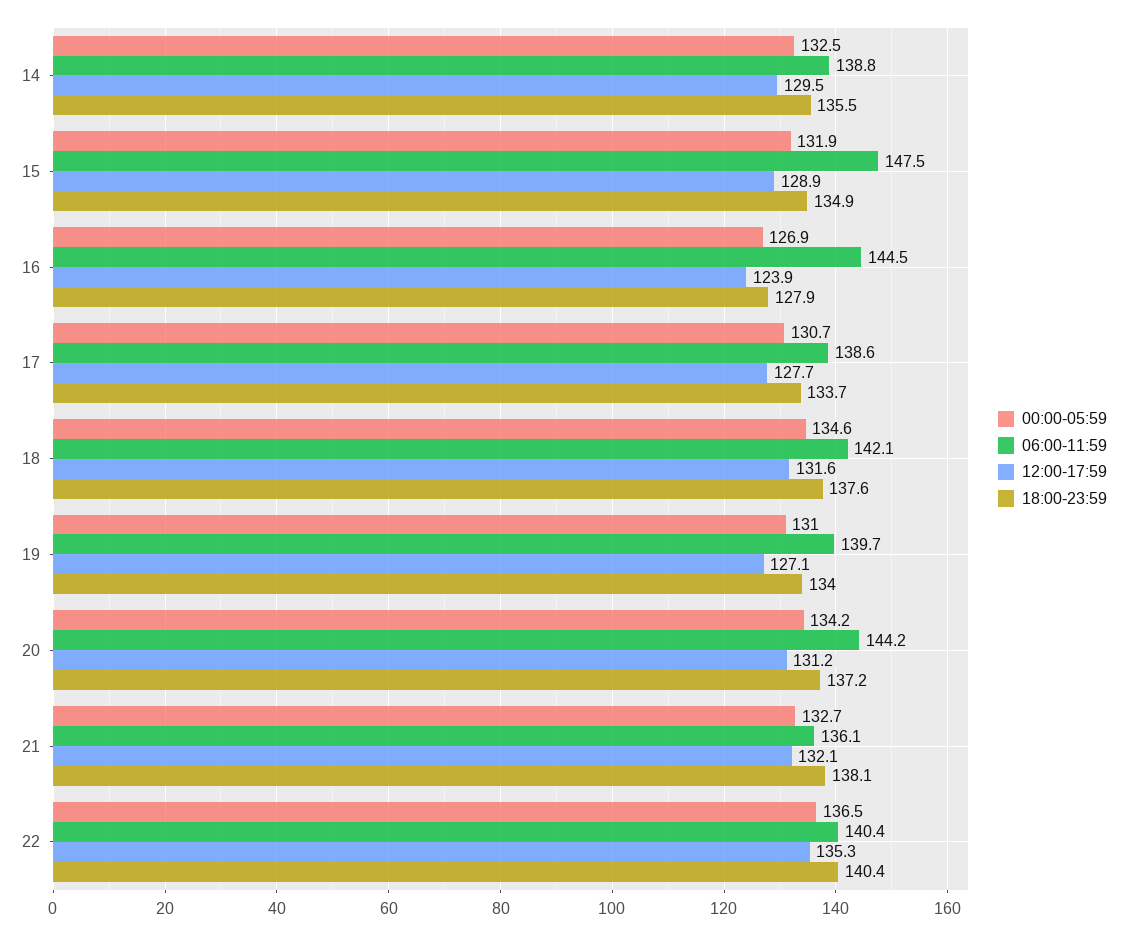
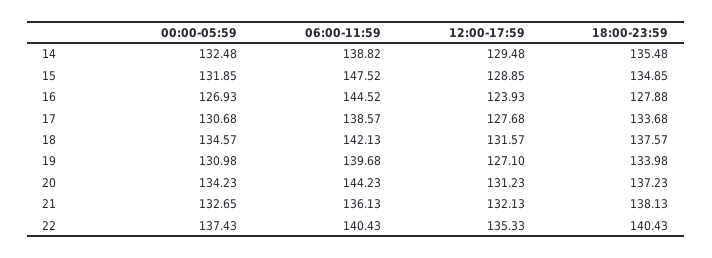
  {
    "00:00-05:59": {
      "14": 132.48,
      "15": 131.85,
      "16": 126.93,
      "17": 130.68,
      "18": 134.57,
      "19": 130.98,
      "20": 134.23,
      "21": 132.65,
-     "22": 136.5
+     "22": 137.43
    },
    "06:00-11:59": {
      "14": 138.82,
      "15": 147.52,
      "16": 144.52,
      "17": 138.57,
      "18": 142.13,
      "19": 139.68,
      "20": 144.23,
      "21": 136.13,
      "22": 140.43
    },
    "12:00-17:59": {
      "14": 129.48,
      "15": 128.85,
      "16": 123.93,
      "17": 127.68,
      "18": 131.57,
      "19": 127.1,
      "20": 131.23,
      "21": 132.13,
      "22": 135.33
    },
    "18:00-23:59": {
      "14": 135.48,
      "15": 134.85,
      "16": 127.88,
      "17": 133.68,
      "18": 137.57,
      "19": 133.98,
      "20": 137.23,
      "21": 138.13,
      "22": 140.43
    }
  }

